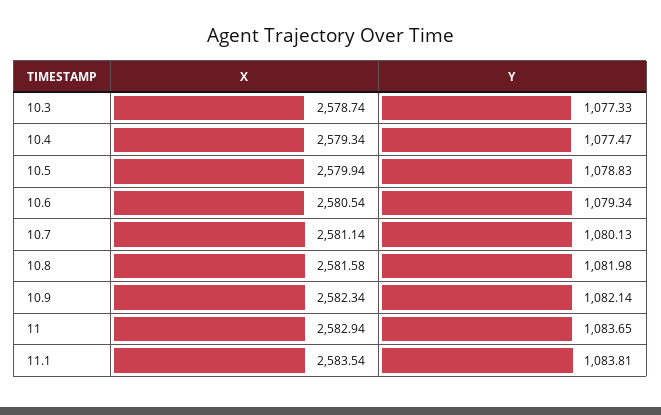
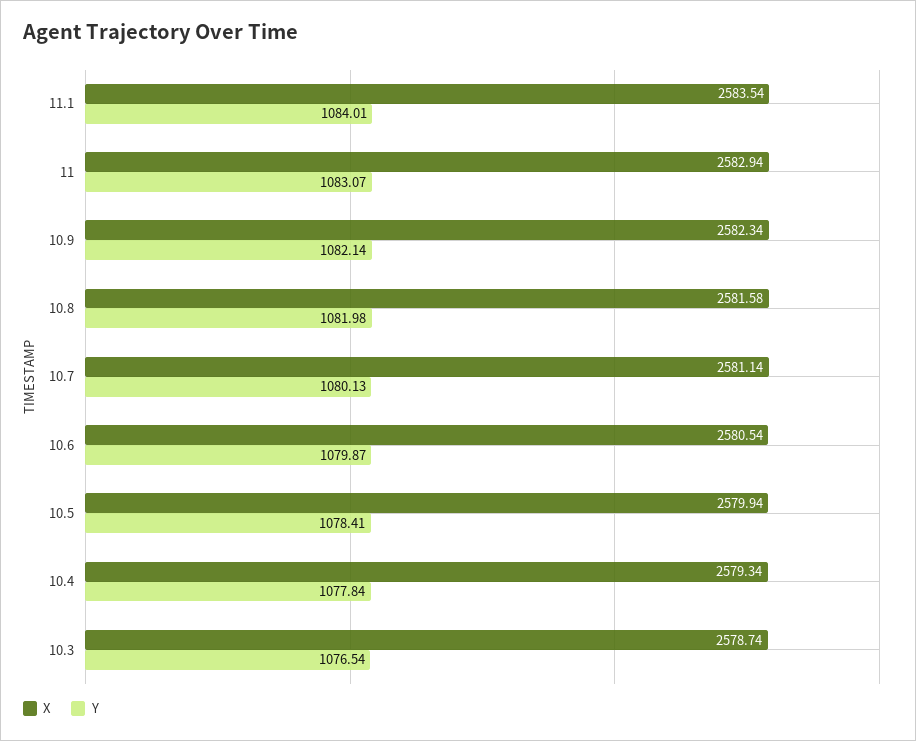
  {
    "X": {
      "10.3": 2578.74,
      "10.4": 2579.34,
      "10.5": 2579.94,
      "10.6": 2580.54,
      "10.7": 2581.14,
      "10.8": 2581.58,
      "10.9": 2582.34,
      "11": 2582.94,
      "11.1": 2583.54
    },
    "Y": {
-     "10.3": 1077.33,
+     "10.3": 1076.54,
-     "10.4": 1077.47,
+     "10.4": 1077.84,
-     "10.5": 1078.83,
+     "10.5": 1078.41,
-     "10.6": 1079.34,
+     "10.6": 1079.87,
      "10.7": 1080.13,
      "10.8": 1081.98,
      "10.9": 1082.14,
-     "11": 1083.65,
+     "11": 1083.07,
-     "11.1": 1083.81
+     "11.1": 1084.01
    }
  }

